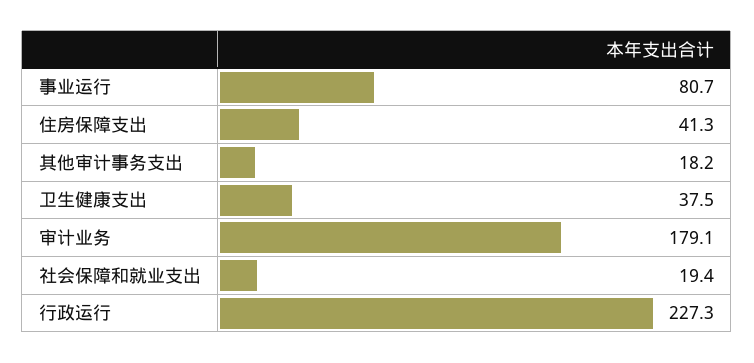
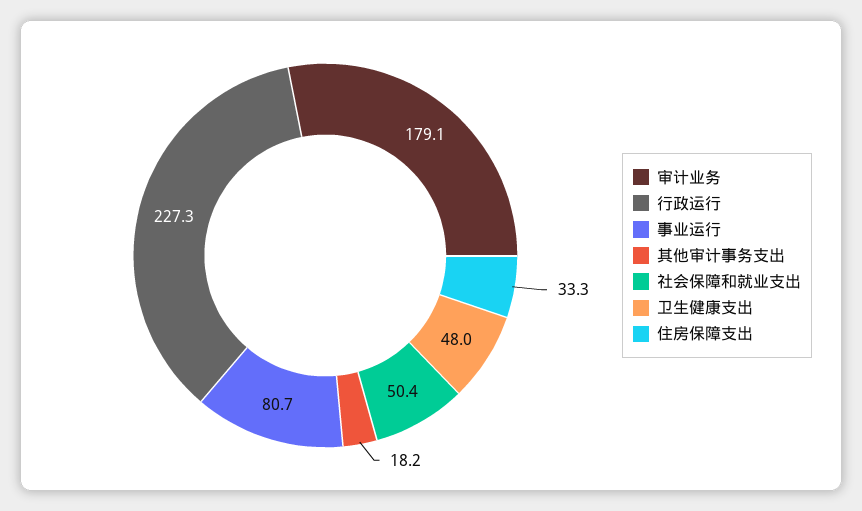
  {
    "事业运行": 80.7,
-   "住房保障支出": 41.3,
+   "住房保障支出": 33.3,
    "其他审计事务支出": 18.2,
-   "卫生健康支出": 37.5,
+   "卫生健康支出": 48,
    "审计业务": 179.1,
-   "社会保障和就业支出": 19.4,
+   "社会保障和就业支出": 50.4,
    "行政运行": 227.3
  }

